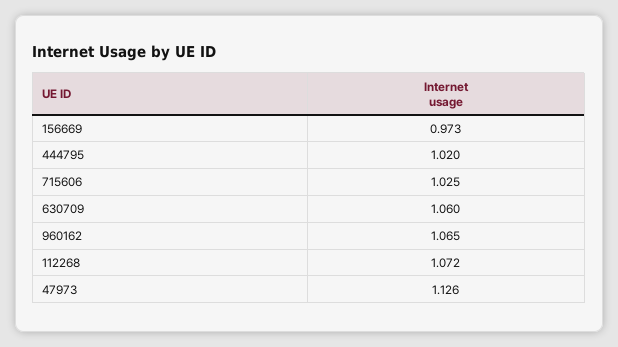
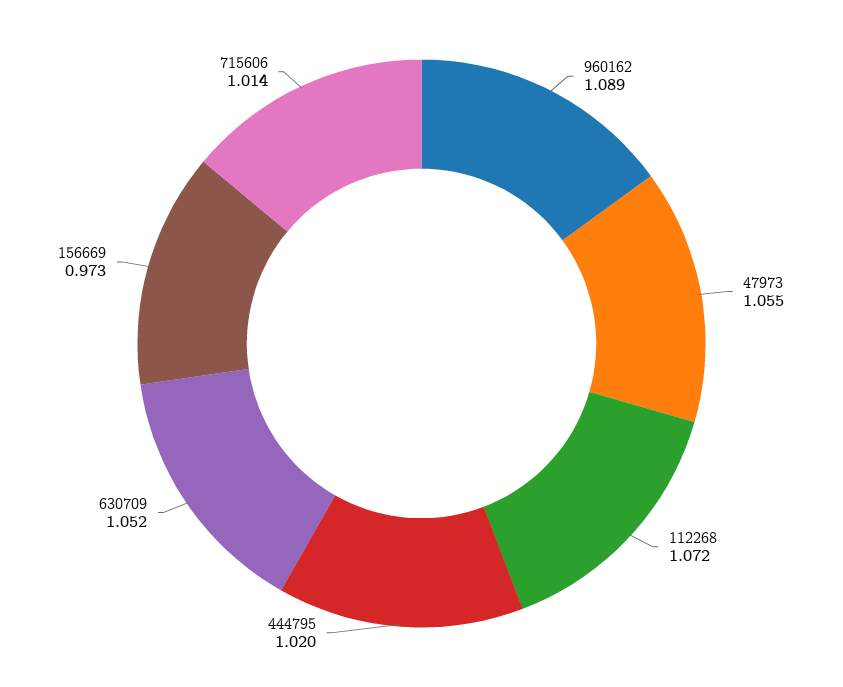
  {
    "156669": 0.973,
    "444795": 1.02,
-   "715606": 1.025,
+   "715606": 1.014,
-   "630709": 1.06,
+   "630709": 1.052,
-   "960162": 1.065,
+   "960162": 1.089,
    "112268": 1.072,
-   "47973": 1.126
+   "47973": 1.055
  }

